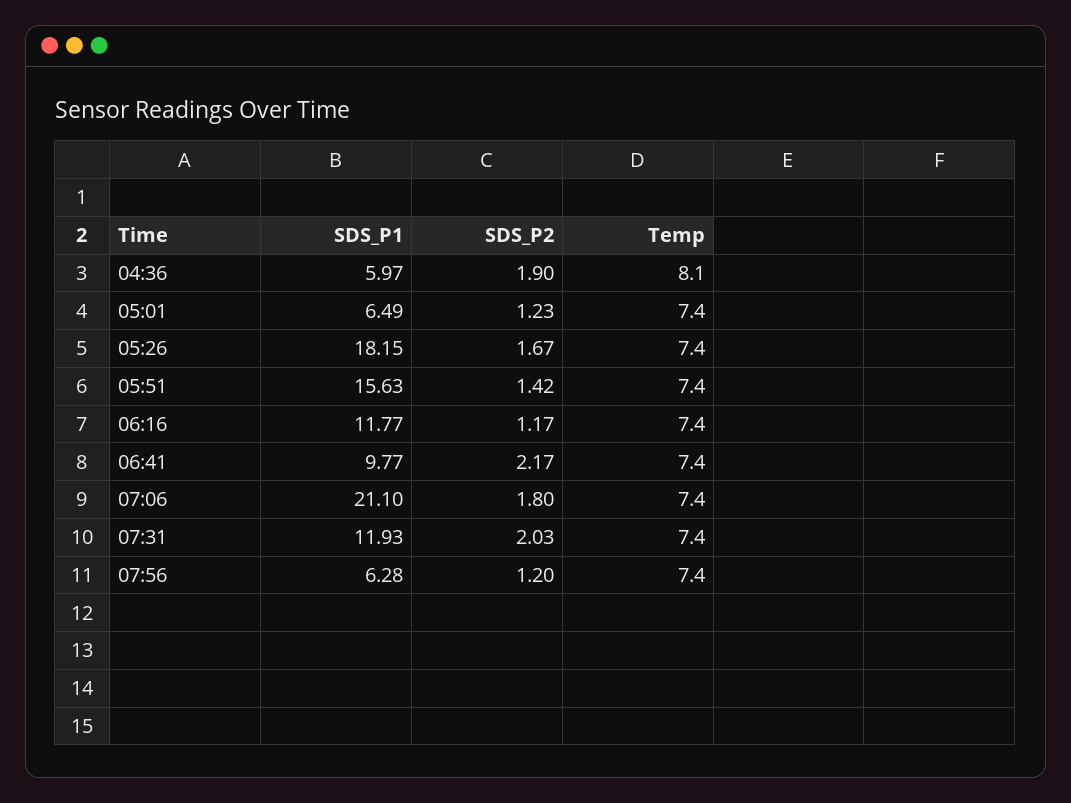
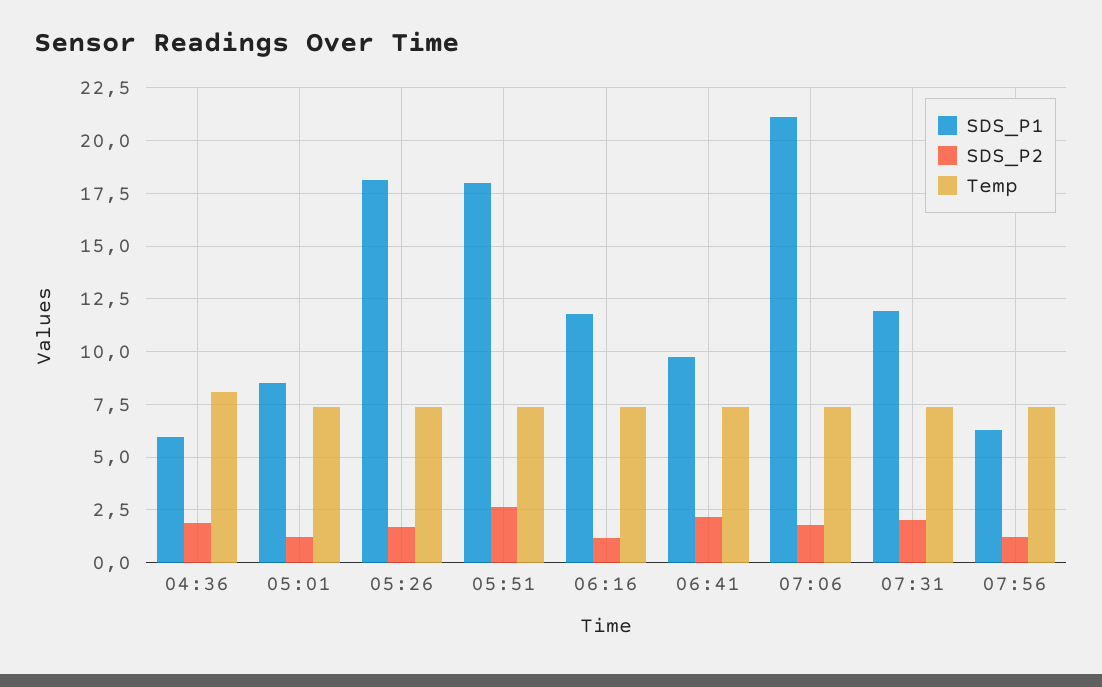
  {
    "SDS_P1": {
      "04:36": 5.97,
-     "05:01": 6.49,
+     "05:01": 8.5,
      "05:26": 18.15,
-     "05:51": 15.63,
+     "05:51": 18,
      "06:16": 11.77,
      "06:41": 9.77,
      "07:06": 21.1,
      "07:31": 11.93,
      "07:56": 6.28
    },
    "SDS_P2": {
      "04:36": 1.9,
      "05:01": 1.23,
      "05:26": 1.67,
-     "05:51": 1.42,
+     "05:51": 2.5,
      "06:16": 1.17,
      "06:41": 2.17,
      "07:06": 1.8,
      "07:31": 2.03,
      "07:56": 1.2
    },
    "Temp": {
      "04:36": 8.1,
      "05:01": 7.4,
      "05:26": 7.4,
      "05:51": 7.4,
      "06:16": 7.4,
      "06:41": 7.4,
      "07:06": 7.4,
      "07:31": 7.4,
      "07:56": 7.4
    }
  }

